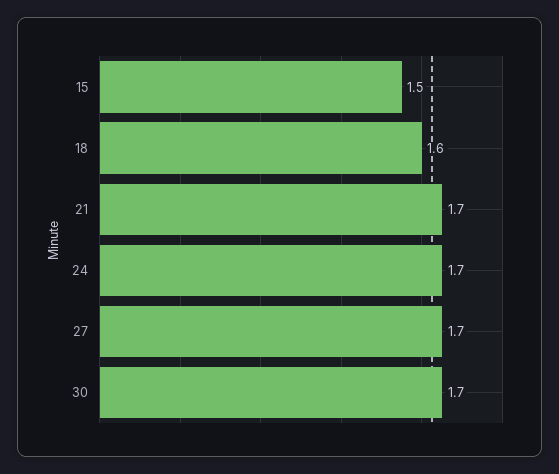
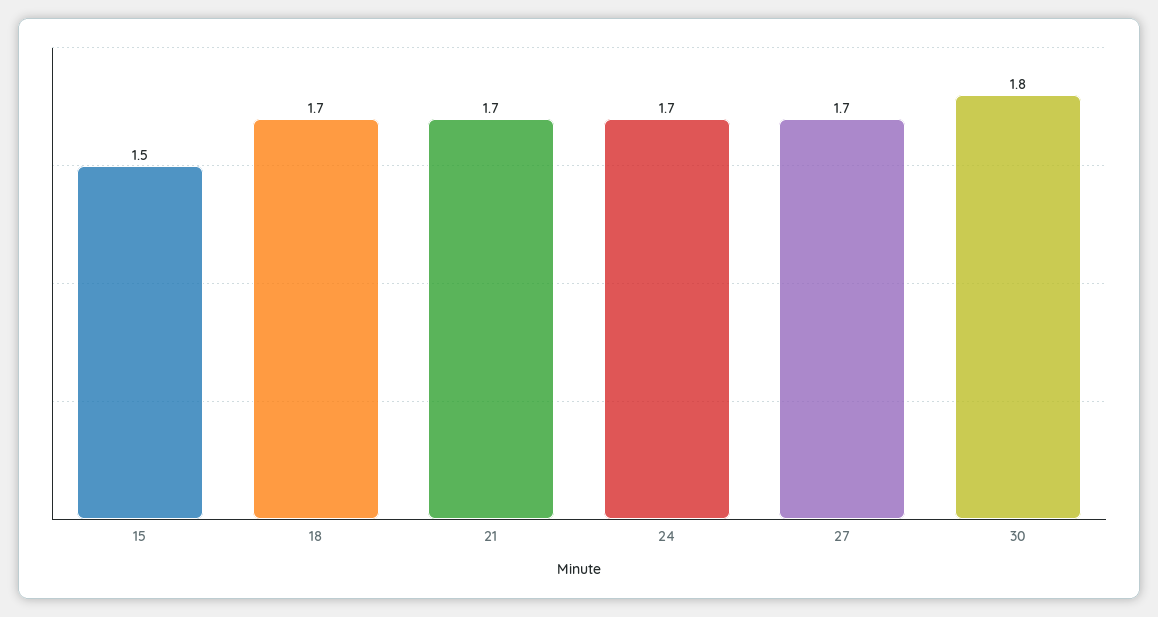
  {
    "15": 1.5,
-   "18": 1.6,
+   "18": 1.7,
    "21": 1.7,
    "24": 1.7,
    "27": 1.7,
-   "30": 1.7
+   "30": 1.8
  }

